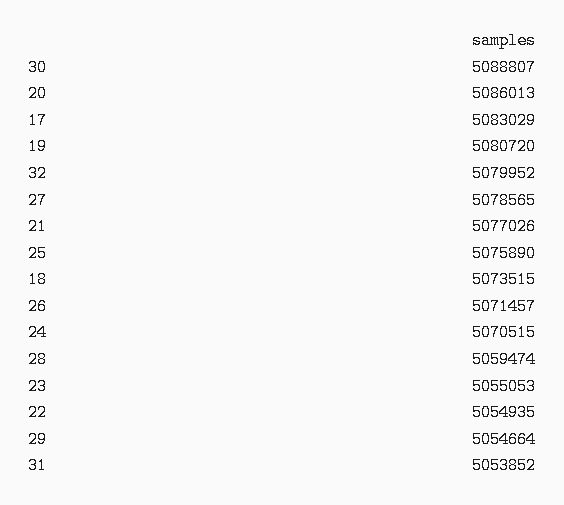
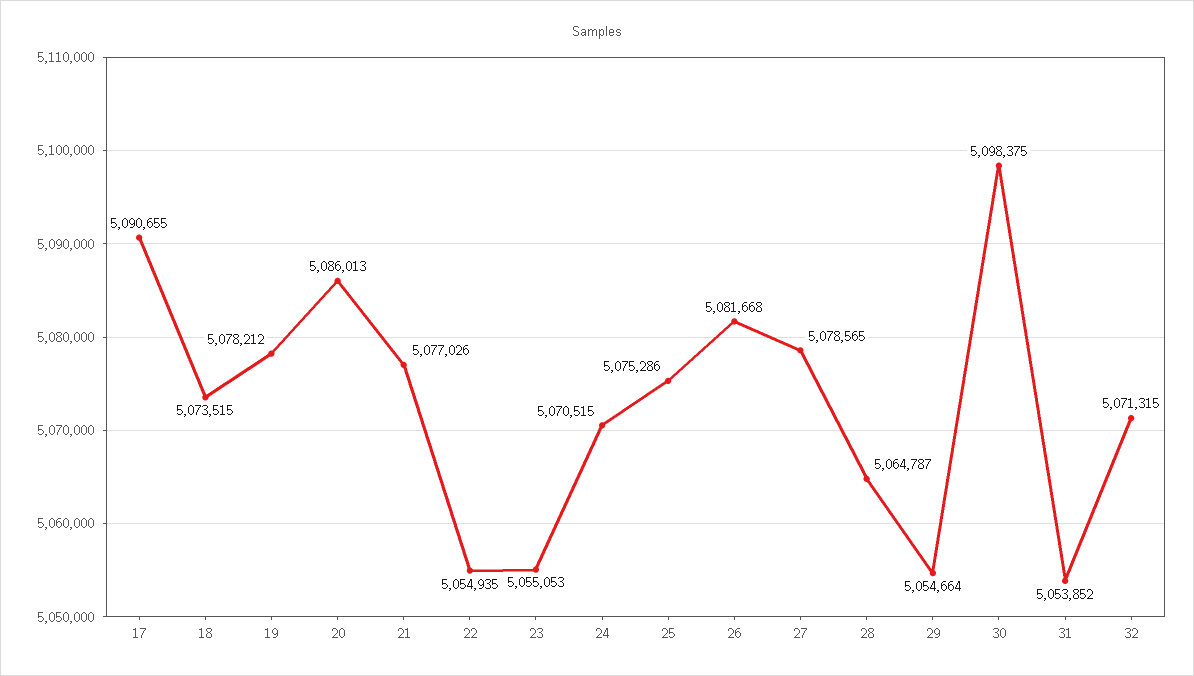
  {
-   "30": 5088807,
+   "30": 5098375,
    "20": 5086013,
-   "17": 5083029,
+   "17": 5090655,
-   "19": 5080720,
+   "19": 5078212,
-   "32": 5079952,
+   "32": 5071315,
    "27": 5078565,
    "21": 5077026,
-   "25": 5075890,
+   "25": 5075286,
    "18": 5073515,
-   "26": 5071457,
+   "26": 5081668,
    "24": 5070515,
-   "28": 5059474,
+   "28": 5064787,
    "23": 5055053,
    "22": 5054935,
    "29": 5054664,
    "31": 5053852
  }

